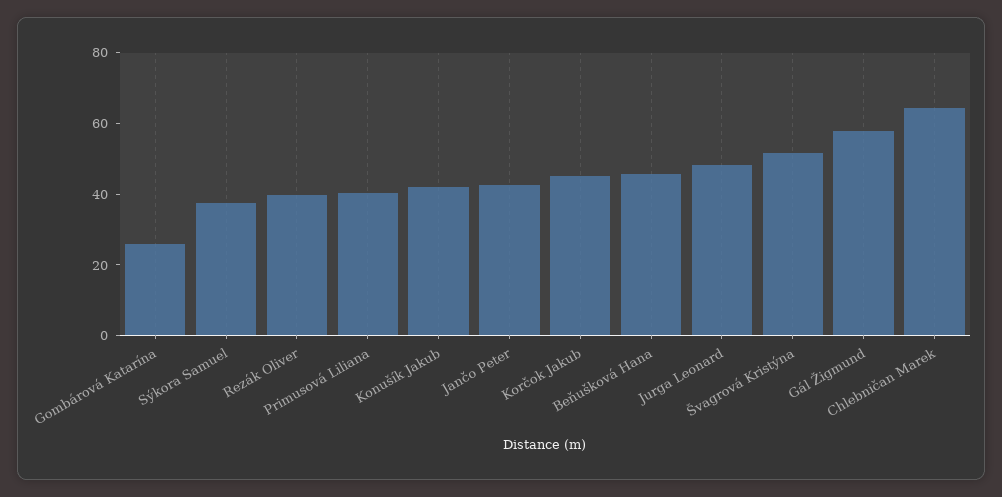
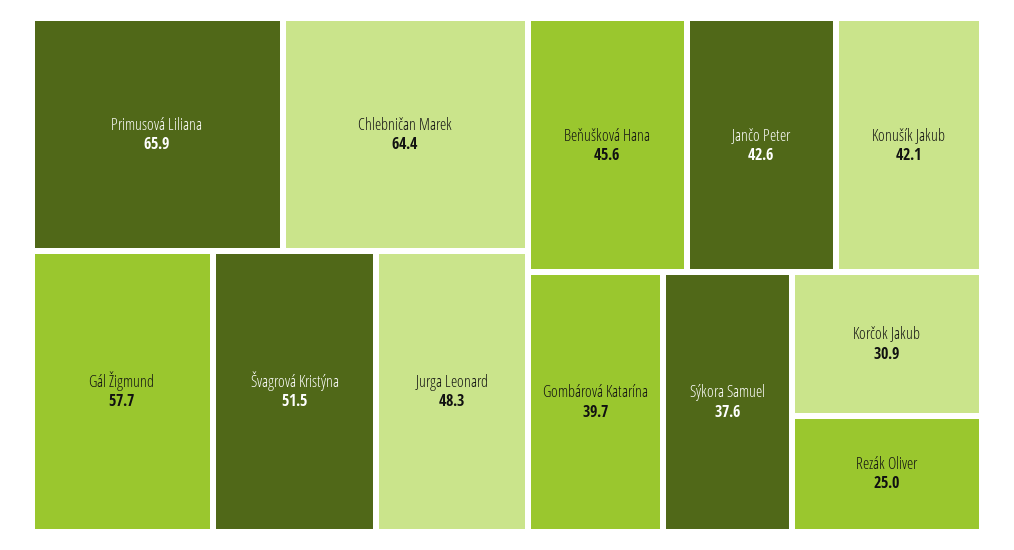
  {
-   "Gombárová Katarína": 25,
+   "Gombárová Katarína": 39.7,
    "Sýkora Samuel": 37.6,
-   "Rezák Oliver": 40,
+   "Rezák Oliver": 25,
-   "Primusová Liliana": 40,
+   "Primusová Liliana": 65.9,
    "Konušík Jakub": 42.1,
    "Jančo Peter": 42.6,
-   "Korčok Jakub": 45,
+   "Korčok Jakub": 30.9,
    "Beňušková Hana": 45.6,
    "Jurga Leonard": 48.3,
    "Švagrová Kristýna": 51.5,
    "Gál Žigmund": 57.7,
    "Chlebničan Marek": 64.4
  }

